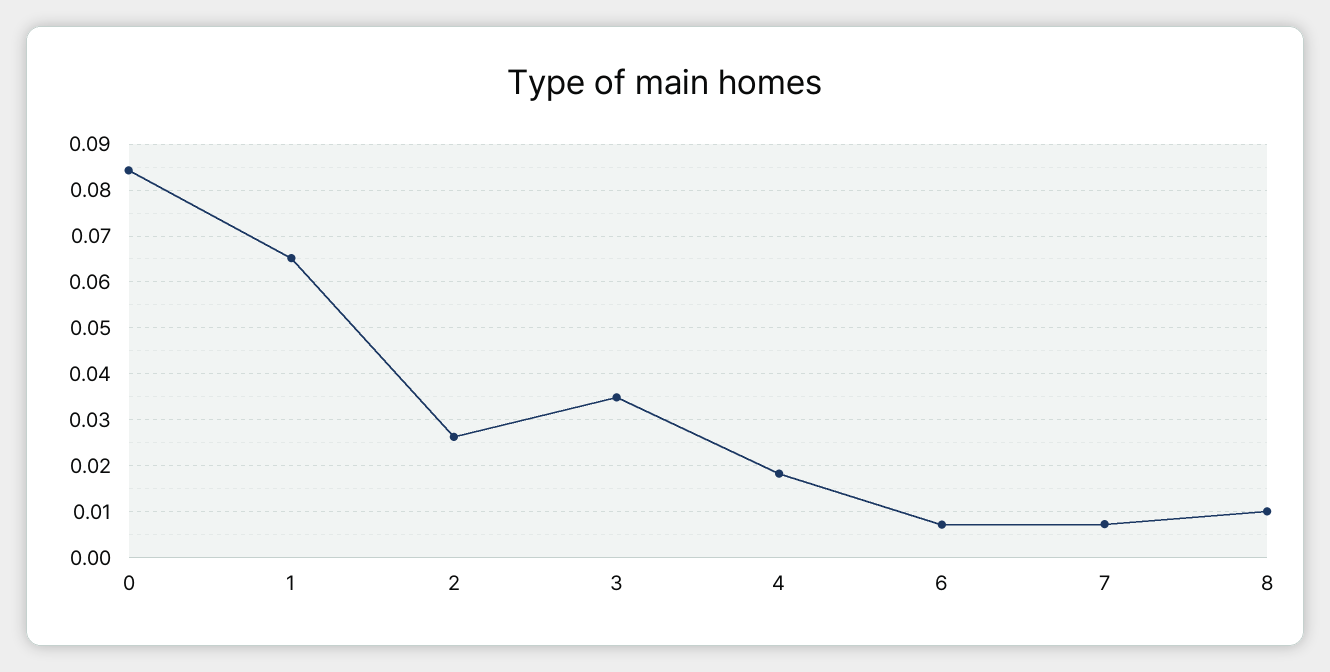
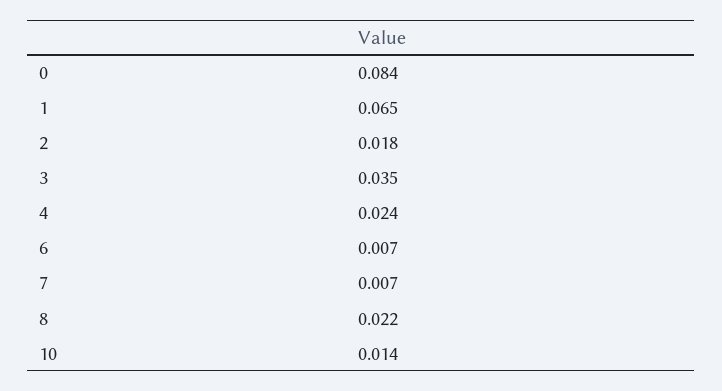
  {
    "0": 0.084,
    "1": 0.065,
-   "2": 0.026,
+   "2": 0.018,
    "3": 0.035,
-   "4": 0.018,
+   "4": 0.024,
    "6": 0.007,
    "7": 0.007,
-   "8": 0.01
+   "8": 0.022,
+   "10": 0.014
  }

